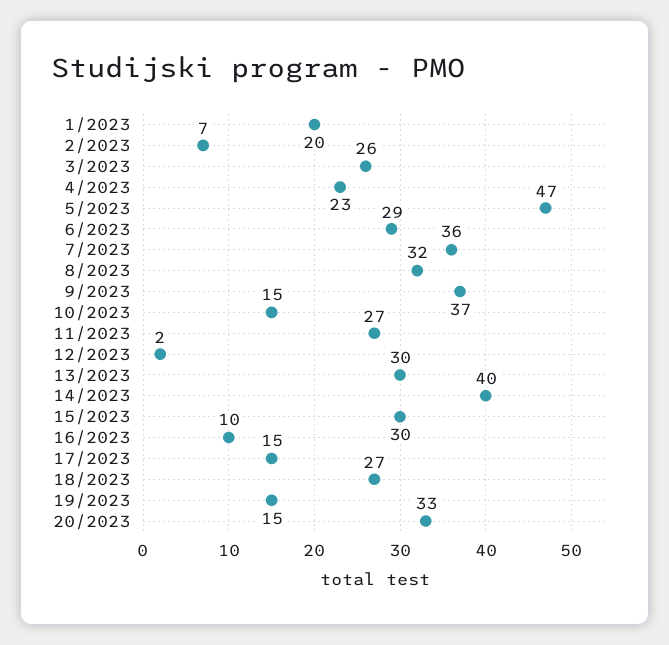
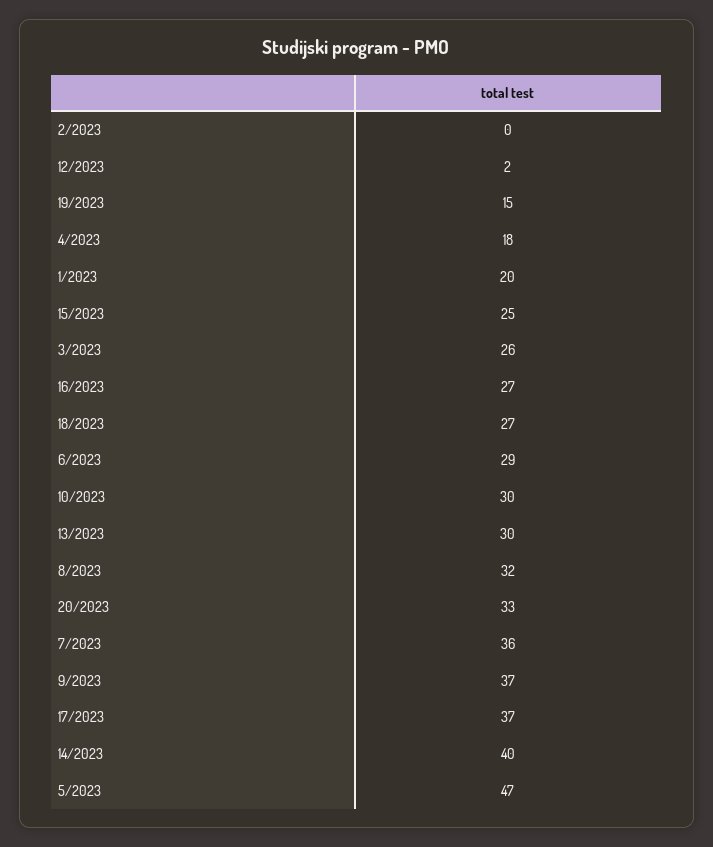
  {
    "1/2023": 20,
-   "2/2023": 7,
+   "2/2023": 0,
    "3/2023": 26,
-   "4/2023": 23,
+   "4/2023": 18,
    "5/2023": 47,
    "6/2023": 29,
    "7/2023": 36,
    "8/2023": 32,
    "9/2023": 37,
-   "10/2023": 15,
+   "10/2023": 30,
-   "11/2023": 27,
    "12/2023": 2,
    "13/2023": 30,
    "14/2023": 40,
-   "15/2023": 30,
+   "15/2023": 25,
-   "16/2023": 10,
+   "16/2023": 27,
-   "17/2023": 15,
+   "17/2023": 37,
    "18/2023": 27,
    "19/2023": 15,
    "20/2023": 33
  }

